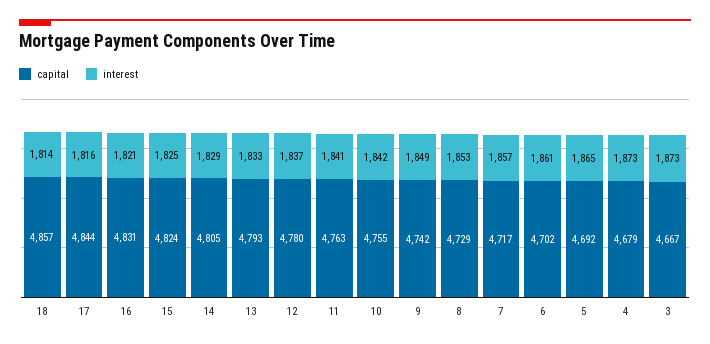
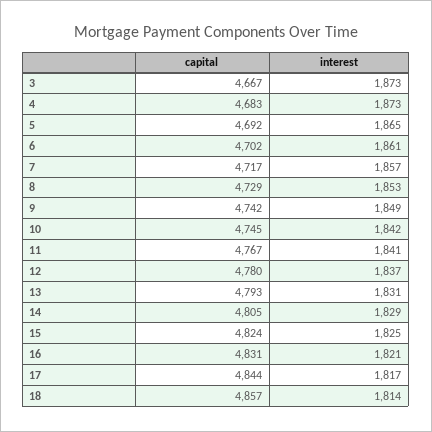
  {
    "capital": {
      "18": 4857,
      "17": 4844,
      "16": 4831,
      "15": 4824,
      "14": 4805,
      "13": 4793,
      "12": 4780,
-     "11": 4763,
+     "11": 4767,
-     "10": 4755,
+     "10": 4745,
      "9": 4742,
      "8": 4729,
      "7": 4717,
      "6": 4702,
      "5": 4692,
-     "4": 4679,
+     "4": 4683,
      "3": 4667
    },
    "interest": {
      "18": 1814,
-     "17": 1816,
+     "17": 1817,
      "16": 1821,
      "15": 1825,
      "14": 1829,
-     "13": 1833,
+     "13": 1831,
      "12": 1837,
      "11": 1841,
      "10": 1842,
      "9": 1849,
      "8": 1853,
      "7": 1857,
      "6": 1861,
      "5": 1865,
      "4": 1873,
      "3": 1873
    }
  }

